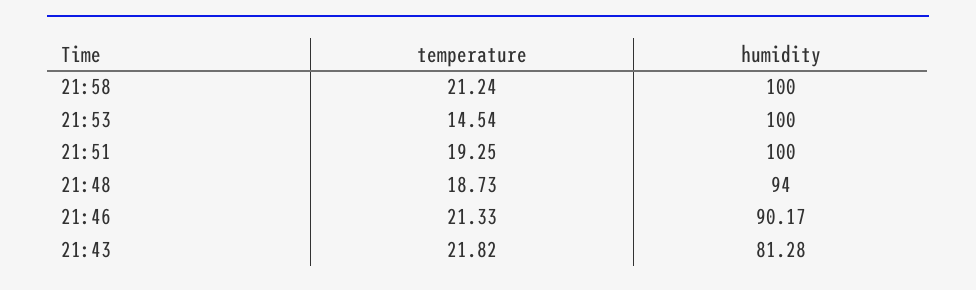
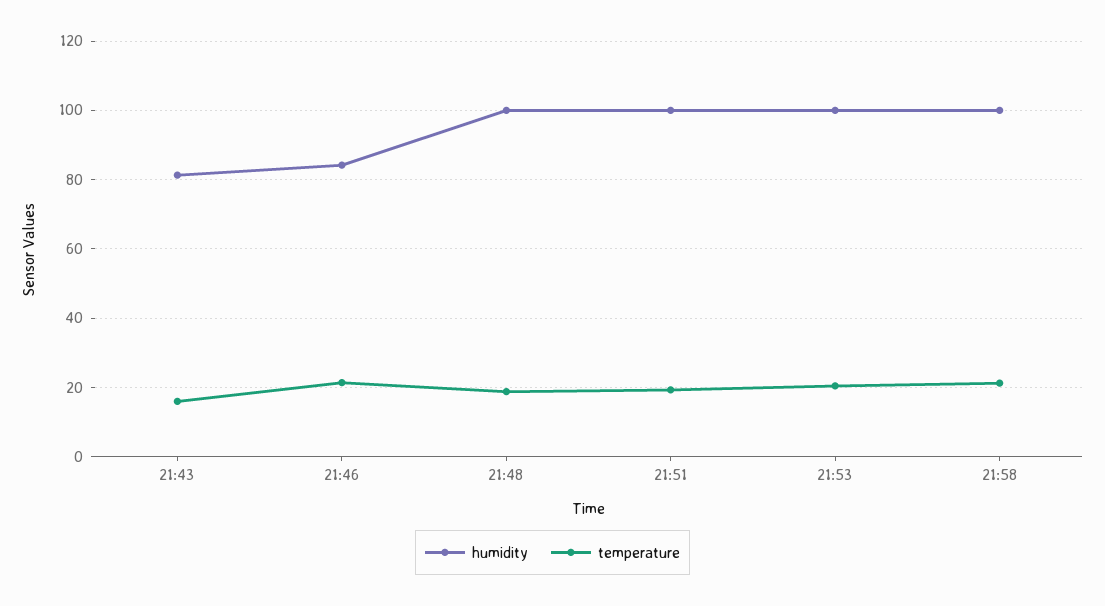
  {
    "temperature": {
      "21:58": 21.24,
-     "21:53": 14.54,
+     "21:53": 20,
      "21:51": 19.25,
      "21:48": 18.73,
      "21:46": 21.33,
-     "21:43": 21.82
+     "21:43": 16
    },
    "humidity": {
      "21:58": 100,
      "21:53": 100,
      "21:51": 100,
-     "21:48": 94,
+     "21:48": 100,
-     "21:46": 90.17,
+     "21:46": 84,
      "21:43": 81.28
    }
  }

